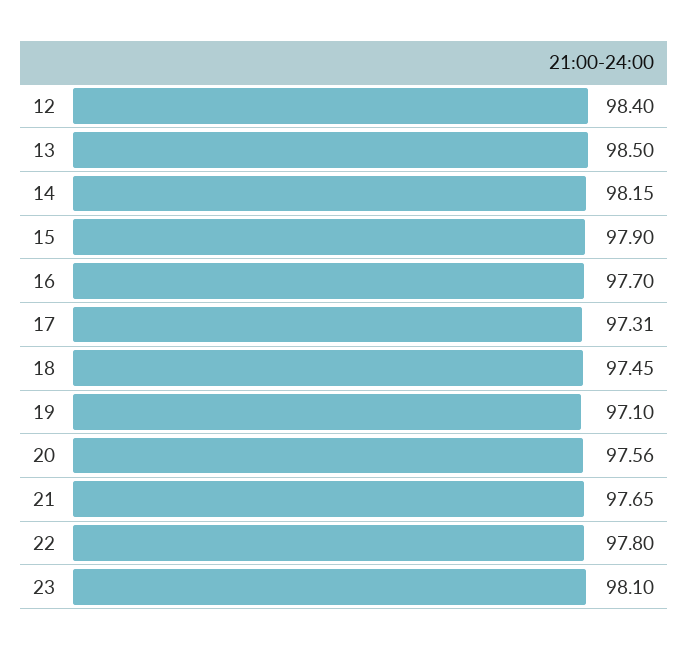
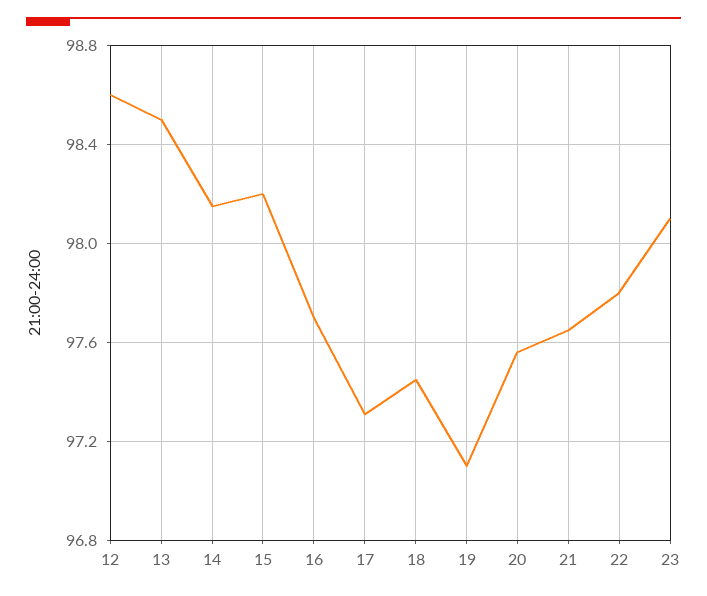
  {
-   "12": 98.4,
+   "12": 98.6,
    "13": 98.5,
    "14": 98.15,
-   "15": 97.9,
+   "15": 98.2,
    "16": 97.7,
    "17": 97.31,
    "18": 97.45,
    "19": 97.1,
    "20": 97.56,
    "21": 97.65,
    "22": 97.8,
    "23": 98.1
  }

